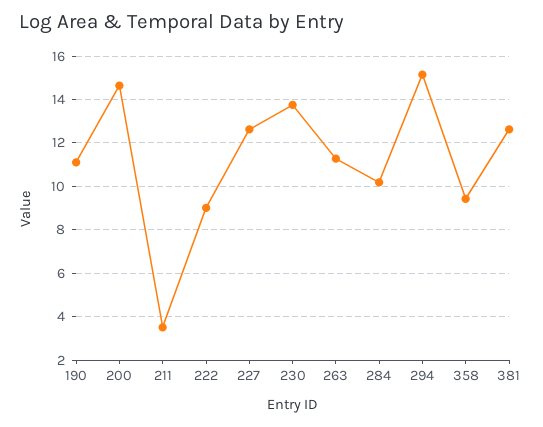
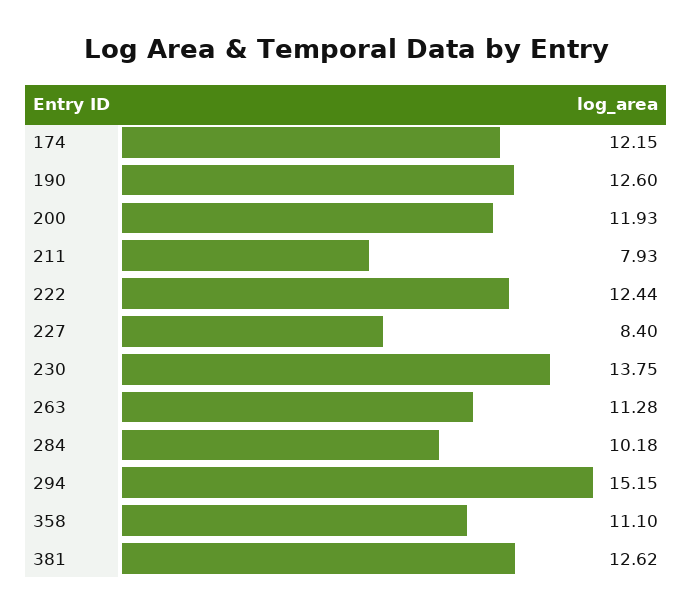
  {
-   "190": 11,
+   "190": 12.6,
-   "200": 14.5,
+   "200": 11.93,
-   "211": 3.5,
+   "211": 7.93,
-   "222": 9,
+   "222": 12.44,
-   "227": 12.5,
+   "227": 8.4,
    "230": 13.75,
    "263": 11.28,
    "284": 10.18,
    "294": 15.15,
-   "358": 9.5,
+   "358": 11.1,
-   "381": 12.62
+   "381": 12.62,
+   "174": 12.15
  }

